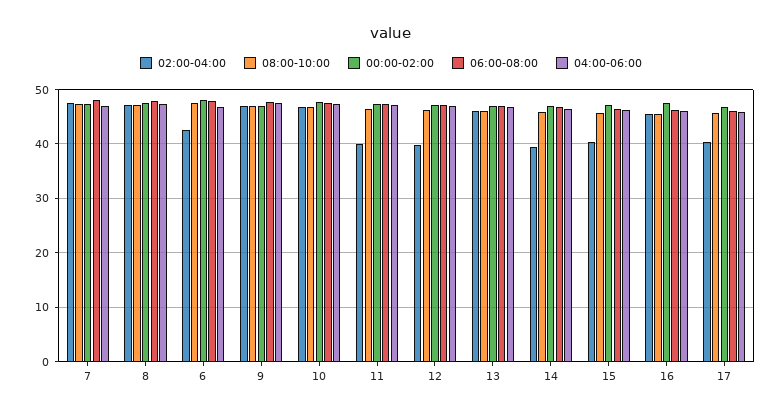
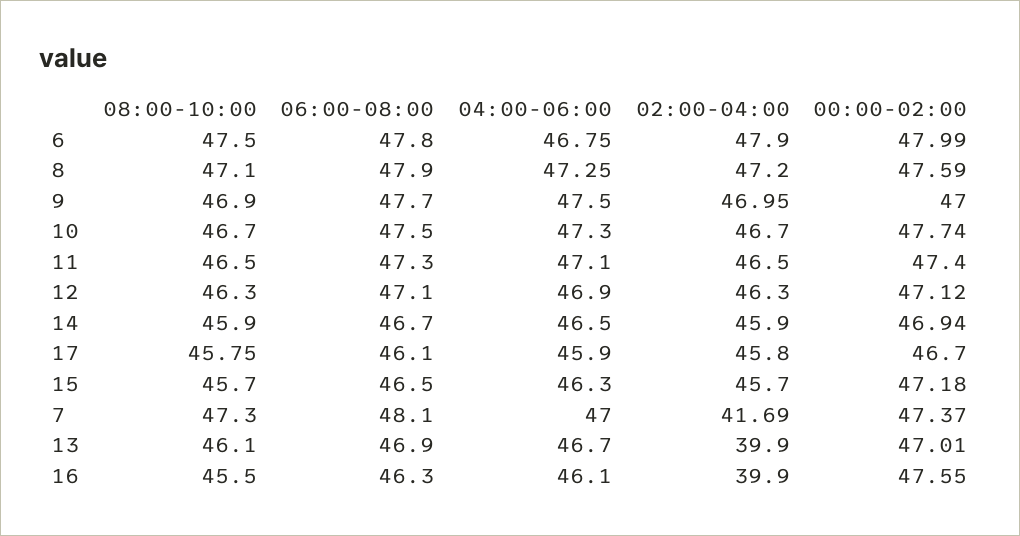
  {
    "02:00-04:00": {
-     "7": 48,
+     "7": 41.69,
      "8": 47.2,
-     "6": 42,
+     "6": 47.9,
      "9": 46.95,
      "10": 46.7,
-     "11": 40,
+     "11": 46.5,
-     "12": 40,
+     "12": 46.3,
-     "13": 46,
+     "13": 39.9,
-     "14": 40,
+     "14": 45.9,
-     "15": 40,
+     "15": 45.7,
-     "16": 46,
+     "16": 39.9,
-     "17": 40
+     "17": 45.8
    },
    "08:00-10:00": {
      "7": 47.3,
      "8": 47.1,
      "6": 47.5,
      "9": 46.9,
      "10": 46.7,
      "11": 46.5,
      "12": 46.3,
      "13": 46.1,
      "14": 45.9,
      "15": 45.7,
      "16": 45.5,
      "17": 45.75
    },
    "00:00-02:00": {
      "7": 47.37,
      "8": 47.59,
      "6": 47.99,
      "9": 47,
      "10": 47.74,
      "11": 47.4,
      "12": 47.12,
      "13": 47.01,
      "14": 46.94,
      "15": 47.18,
      "16": 47.55,
      "17": 46.7
    },
    "06:00-08:00": {
      "7": 48.1,
      "8": 47.9,
      "6": 47.8,
      "9": 47.7,
      "10": 47.5,
      "11": 47.3,
      "12": 47.1,
      "13": 46.9,
      "14": 46.7,
      "15": 46.5,
      "16": 46.3,
      "17": 46.1
    },
    "04:00-06:00": {
      "7": 47,
      "8": 47.25,
      "6": 46.75,
      "9": 47.5,
      "10": 47.3,
      "11": 47.1,
      "12": 46.9,
      "13": 46.7,
      "14": 46.5,
      "15": 46.3,
      "16": 46.1,
      "17": 45.9
    }
  }

